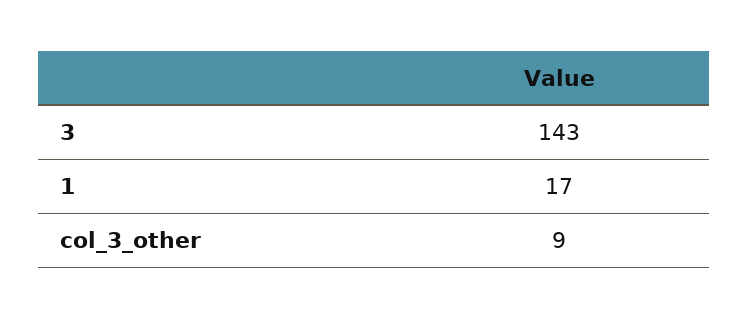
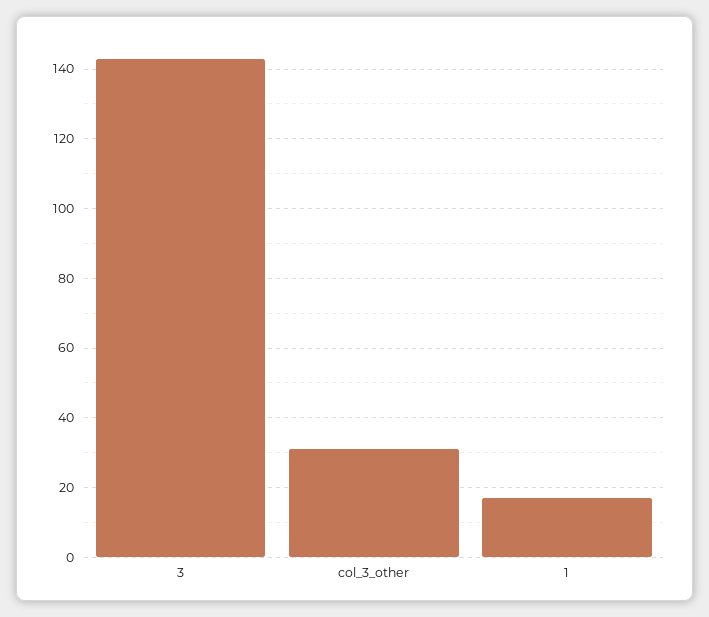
  {
    "3": 143,
    "1": 17,
-   "col_3_other": 9
+   "col_3_other": 30
  }

